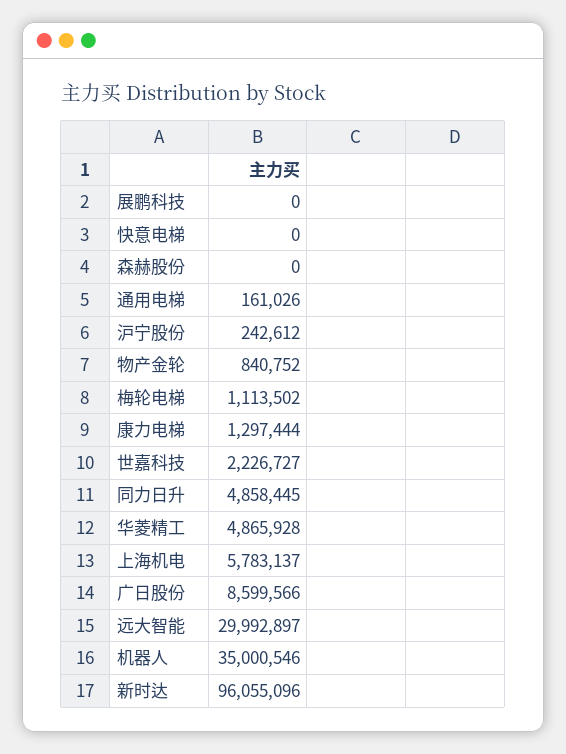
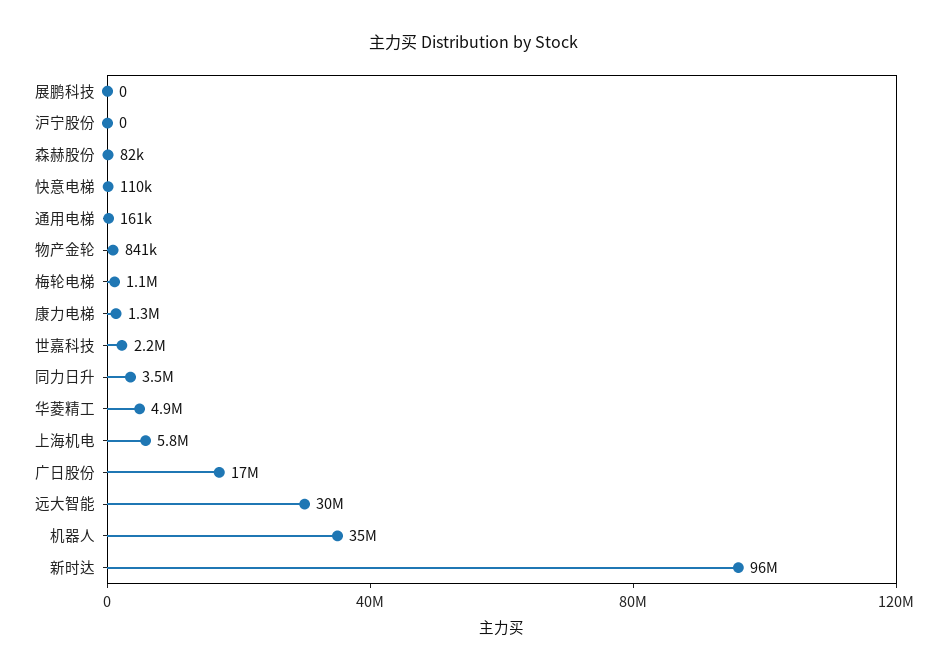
  {
    "展鹏科技": 0,
-   "快意电梯": 0,
+   "快意电梯": 110000,
-   "森赫股份": 0,
+   "森赫股份": 82000,
    "通用电梯": 161026,
-   "沪宁股份": 242612,
+   "沪宁股份": 0,
    "物产金轮": 840752,
    "梅轮电梯": 1113502,
    "康力电梯": 1297444,
    "世嘉科技": 2226727,
-   "同力日升": 4858445,
+   "同力日升": 3500000,
    "华菱精工": 4865928,
    "上海机电": 5783137,
-   "广日股份": 8599566,
+   "广日股份": 17000000,
    "远大智能": 29992897,
    "机器人": 35000546,
    "新时达": 96055096
  }

